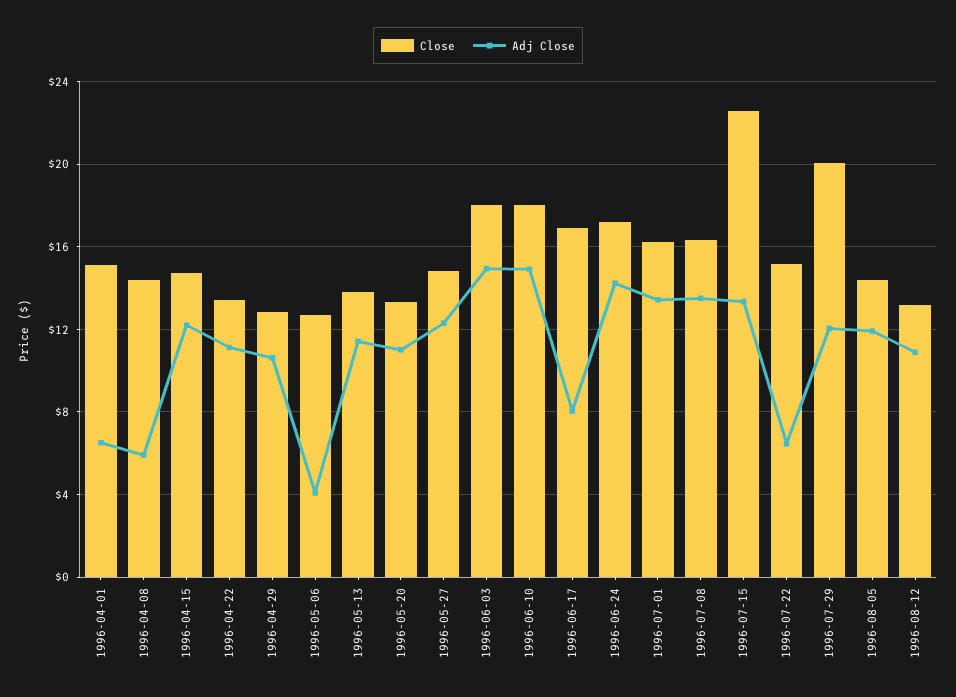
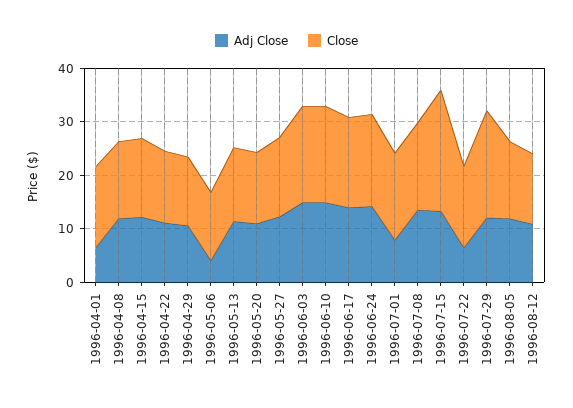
  {
    "Close": {
      "1996-04-01": 15,
      "1996-04-08": 14.5,
      "1996-04-15": 14.5,
      "1996-04-22": 13.5,
      "1996-04-29": 13,
      "1996-05-06": 12.5,
      "1996-05-13": 14,
      "1996-05-20": 13.5,
      "1996-05-27": 15,
      "1996-06-03": 18,
      "1996-06-10": 18,
      "1996-06-17": 17,
      "1996-06-24": 17,
      "1996-07-01": 16,
      "1996-07-08": 16.5,
      "1996-07-15": 22.5,
      "1996-07-22": 15,
      "1996-07-29": 20,
      "1996-08-05": 14.5,
      "1996-08-12": 13
    },
    "Adj Close": {
      "1996-04-01": 6.5,
-     "1996-04-08": 6,
+     "1996-04-08": 12,
      "1996-04-15": 12,
      "1996-04-22": 11,
      "1996-04-29": 10.5,
      "1996-05-06": 4,
      "1996-05-13": 11.5,
      "1996-05-20": 11,
      "1996-05-27": 12.5,
      "1996-06-03": 15,
      "1996-06-10": 15,
-     "1996-06-17": 8,
+     "1996-06-17": 14,
      "1996-06-24": 14,
-     "1996-07-01": 13.5,
+     "1996-07-01": 8,
      "1996-07-08": 13.5,
      "1996-07-15": 13.5,
      "1996-07-22": 6.5,
      "1996-07-29": 12,
      "1996-08-05": 12,
      "1996-08-12": 11
    }
  }

